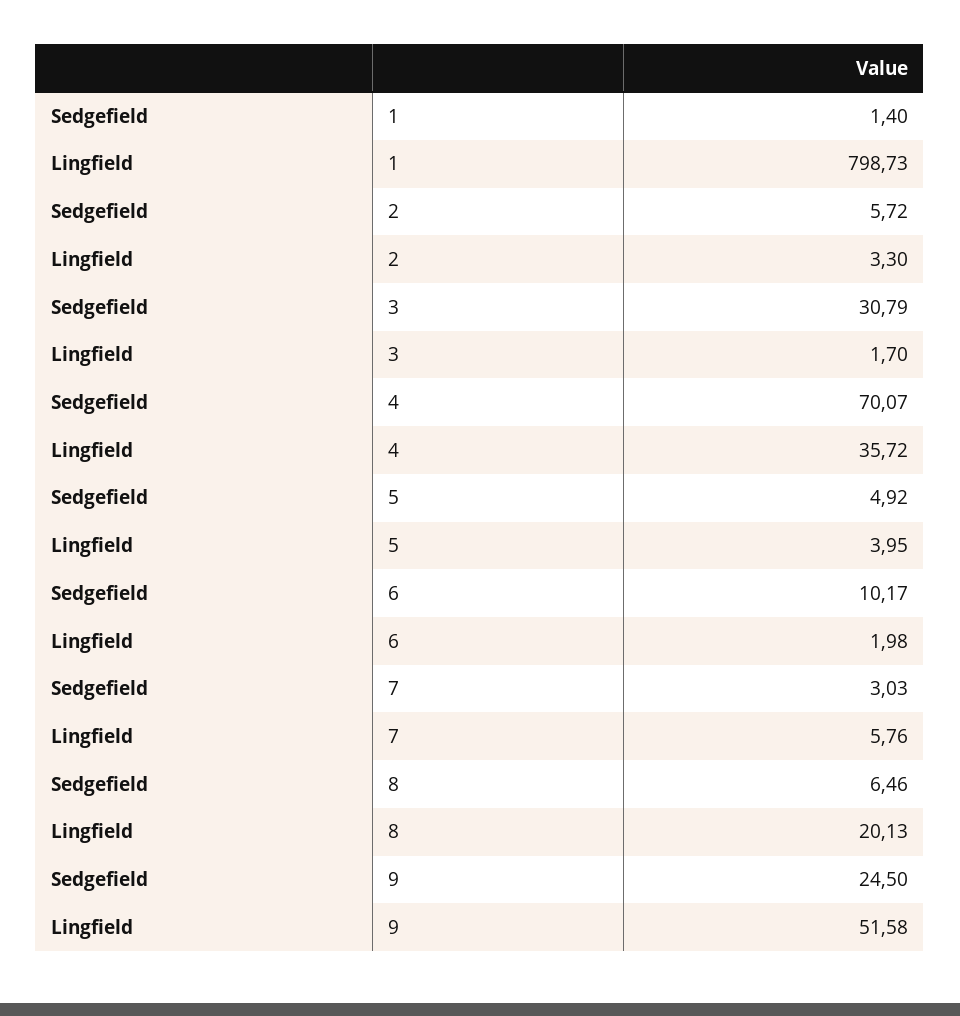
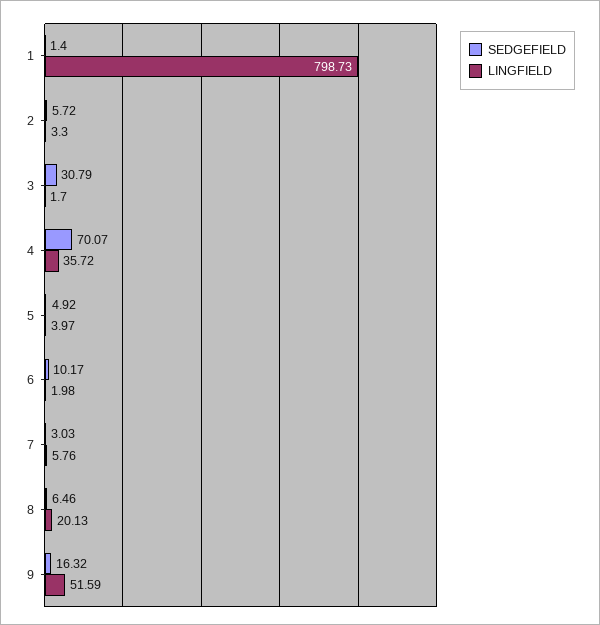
  {
    "Sedgefield": {
      "1": 1.4,
      "2": 5.72,
      "3": 30.79,
      "4": 70.07,
      "5": 4.92,
      "6": 10.17,
      "7": 3.03,
      "8": 6.46,
-     "9": 24.5
+     "9": 16.32
    },
    "Lingfield": {
      "1": 798.73,
      "2": 3.3,
      "3": 1.7,
      "4": 35.72,
-     "5": 3.95,
+     "5": 3.97,
      "6": 1.98,
      "7": 5.76,
      "8": 20.13,
-     "9": 51.58
+     "9": 51.59
    }
  }

